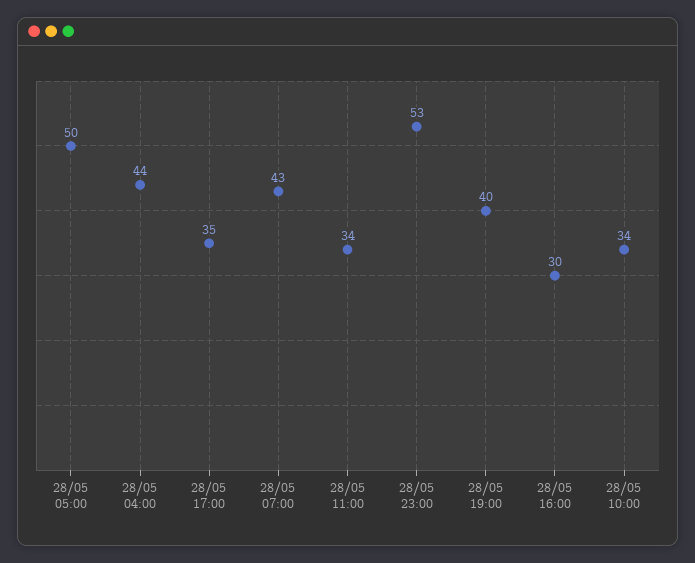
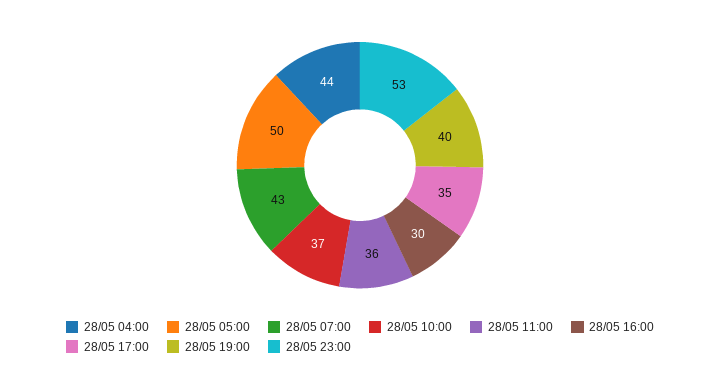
  {
    "28/05 05:00": 50,
    "28/05 04:00": 44,
    "28/05 17:00": 35,
    "28/05 07:00": 43,
-   "28/05 11:00": 34,
+   "28/05 11:00": 36,
    "28/05 23:00": 53,
    "28/05 19:00": 40,
    "28/05 16:00": 30,
-   "28/05 10:00": 34
+   "28/05 10:00": 37
  }

